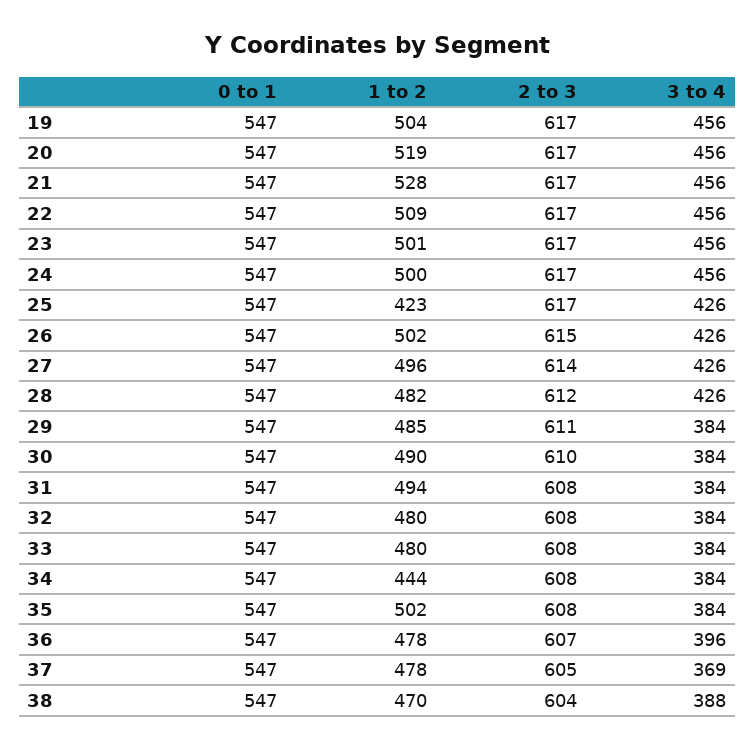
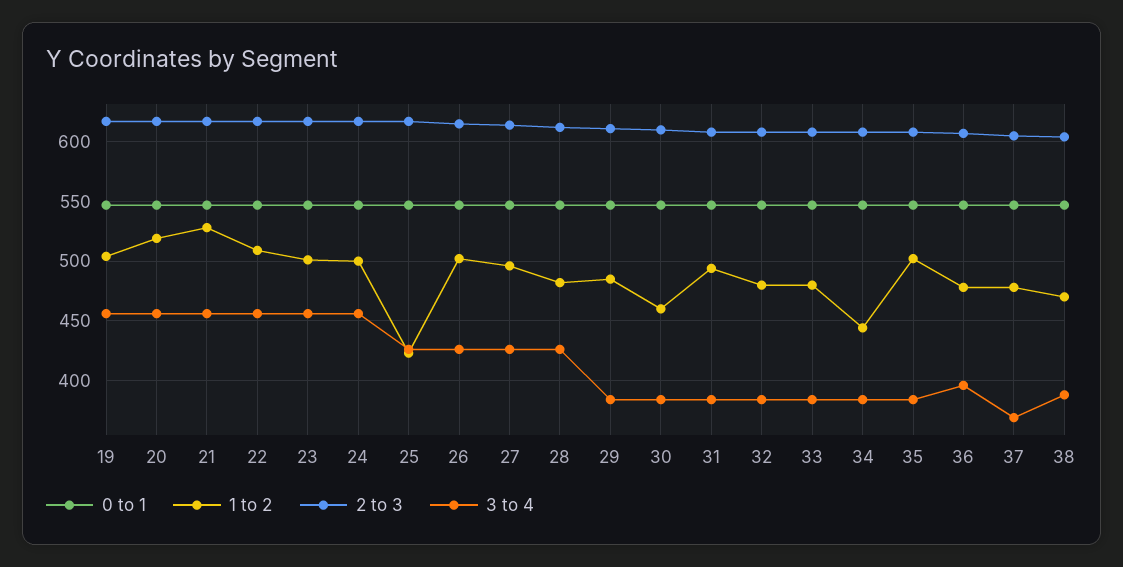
  {
    "0 to 1": {
      "19": 547,
      "20": 547,
      "21": 547,
      "22": 547,
      "23": 547,
      "24": 547,
      "25": 547,
      "26": 547,
      "27": 547,
      "28": 547,
      "29": 547,
      "30": 547,
      "31": 547,
      "32": 547,
      "33": 547,
      "34": 547,
      "35": 547,
      "36": 547,
      "37": 547,
      "38": 547
    },
    "1 to 2": {
      "19": 504,
      "20": 519,
      "21": 528,
      "22": 509,
      "23": 501,
      "24": 500,
      "25": 423,
      "26": 502,
      "27": 496,
      "28": 482,
      "29": 485,
-     "30": 490,
+     "30": 460,
      "31": 494,
      "32": 480,
      "33": 480,
      "34": 444,
      "35": 502,
      "36": 478,
      "37": 478,
      "38": 470
    },
    "2 to 3": {
      "19": 617,
      "20": 617,
      "21": 617,
      "22": 617,
      "23": 617,
      "24": 617,
      "25": 617,
      "26": 615,
      "27": 614,
      "28": 612,
      "29": 611,
      "30": 610,
      "31": 608,
      "32": 608,
      "33": 608,
      "34": 608,
      "35": 608,
      "36": 607,
      "37": 605,
      "38": 604
    },
    "3 to 4": {
      "19": 456,
      "20": 456,
      "21": 456,
      "22": 456,
      "23": 456,
      "24": 456,
      "25": 426,
      "26": 426,
      "27": 426,
      "28": 426,
      "29": 384,
      "30": 384,
      "31": 384,
      "32": 384,
      "33": 384,
      "34": 384,
      "35": 384,
      "36": 396,
      "37": 369,
      "38": 388
    }
  }

